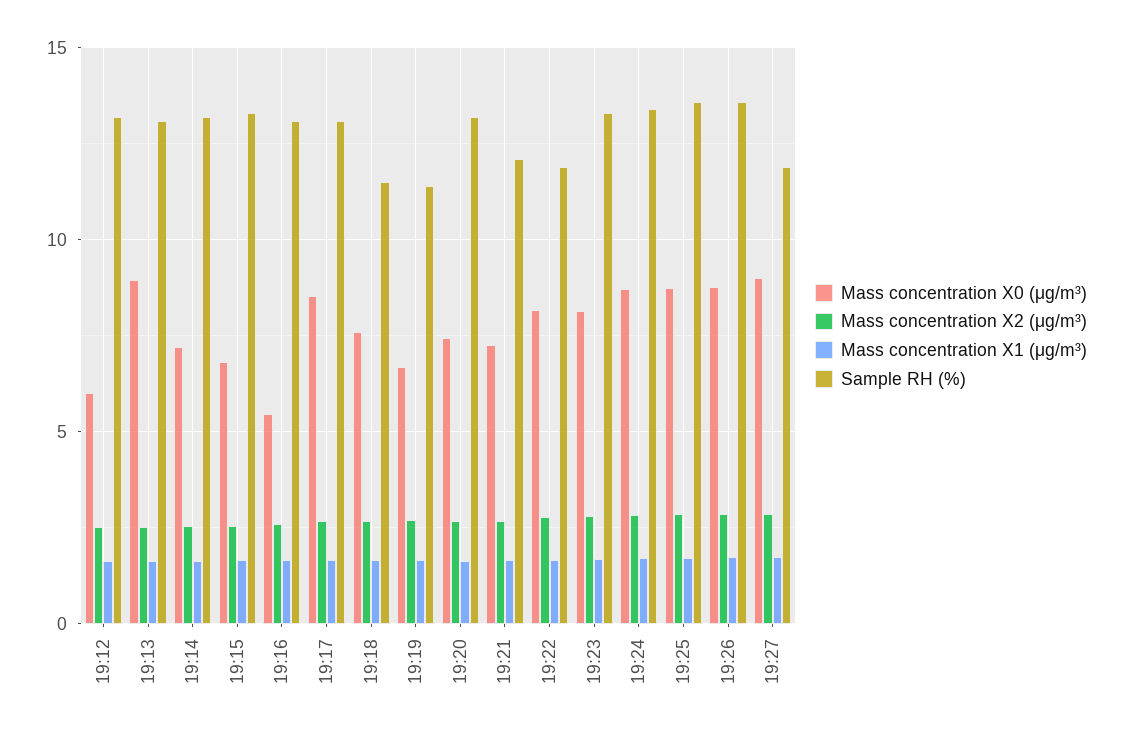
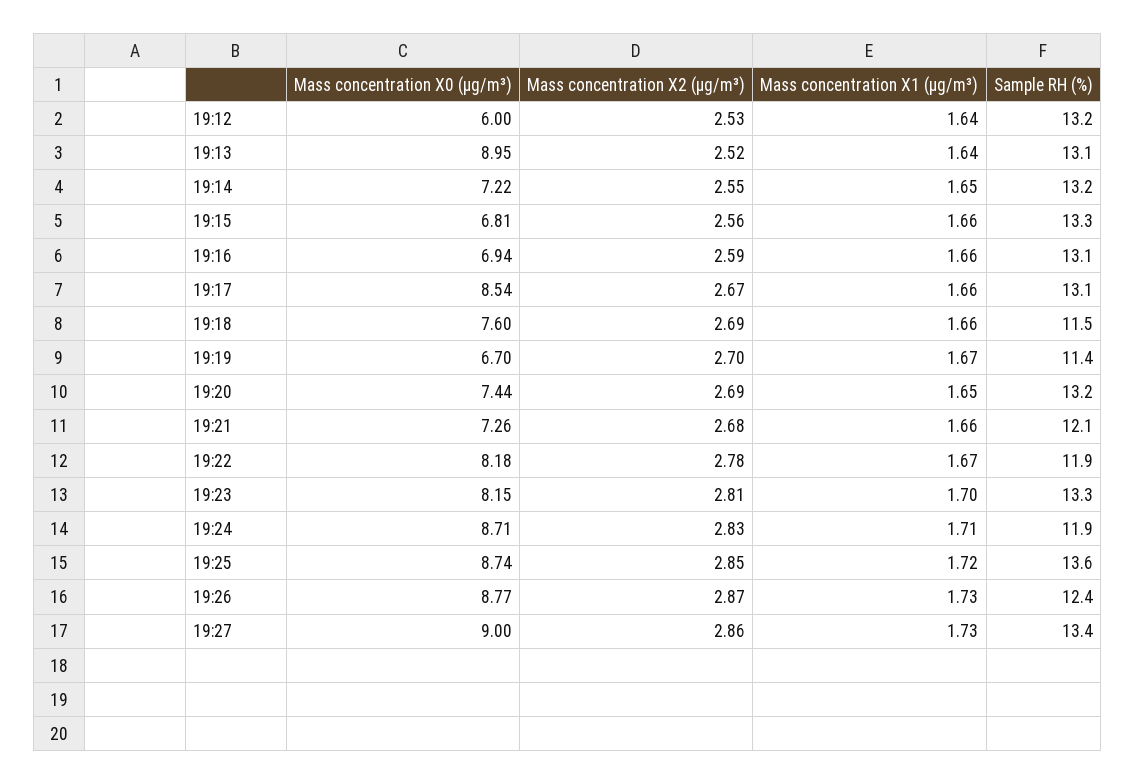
  {
    "Mass concentration X0 (μg/m³)": {
      "19:12": 6,
      "19:13": 8.95,
      "19:14": 7.22,
      "19:15": 6.81,
-     "19:16": 5.5,
+     "19:16": 6.94,
      "19:17": 8.54,
      "19:18": 7.6,
      "19:19": 6.7,
      "19:20": 7.44,
      "19:21": 7.26,
      "19:22": 8.18,
      "19:23": 8.15,
      "19:24": 8.71,
      "19:25": 8.74,
      "19:26": 8.77,
      "19:27": 9
    },
    "Mass concentration X2 (μg/m³)": {
      "19:12": 2.53,
      "19:13": 2.52,
      "19:14": 2.55,
      "19:15": 2.56,
      "19:16": 2.59,
      "19:17": 2.67,
      "19:18": 2.69,
      "19:19": 2.7,
      "19:20": 2.69,
      "19:21": 2.68,
      "19:22": 2.78,
      "19:23": 2.81,
      "19:24": 2.83,
      "19:25": 2.85,
      "19:26": 2.87,
      "19:27": 2.86
    },
    "Mass concentration X1 (μg/m³)": {
      "19:12": 1.64,
      "19:13": 1.64,
      "19:14": 1.65,
      "19:15": 1.66,
      "19:16": 1.66,
      "19:17": 1.66,
      "19:18": 1.66,
      "19:19": 1.67,
      "19:20": 1.65,
      "19:21": 1.66,
      "19:22": 1.67,
      "19:23": 1.7,
      "19:24": 1.71,
      "19:25": 1.72,
      "19:26": 1.73,
      "19:27": 1.73
    },
    "Sample RH (%)": {
      "19:12": 13.2,
      "19:13": 13.1,
      "19:14": 13.2,
      "19:15": 13.3,
      "19:16": 13.1,
      "19:17": 13.1,
      "19:18": 11.5,
      "19:19": 11.4,
      "19:20": 13.2,
      "19:21": 12.1,
      "19:22": 11.9,
      "19:23": 13.3,
-     "19:24": 13.5,
+     "19:24": 11.9,
      "19:25": 13.6,
-     "19:26": 13.5,
+     "19:26": 12.4,
-     "19:27": 12
+     "19:27": 13.4
    }
  }

